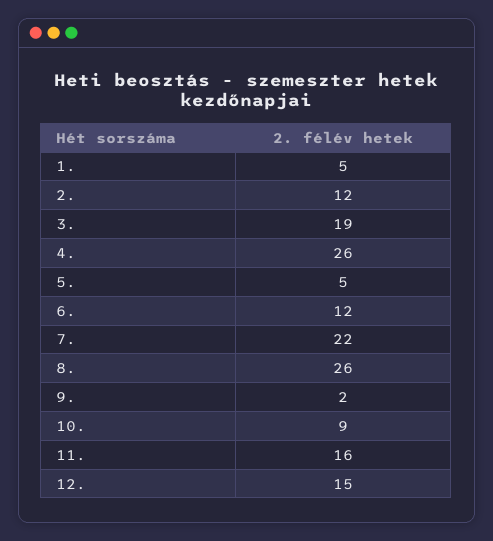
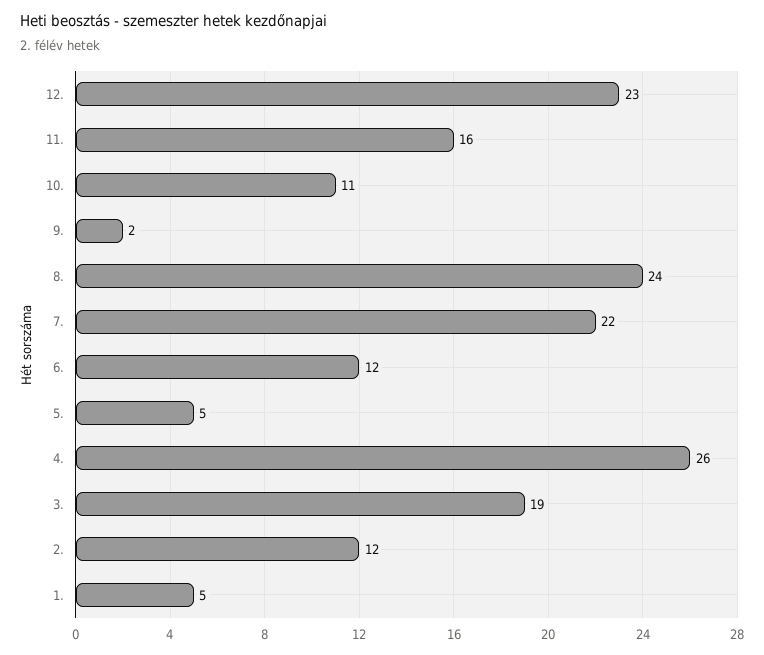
  {
    "1.": 5,
    "2.": 12,
    "3.": 19,
    "4.": 26,
    "5.": 5,
    "6.": 12,
    "7.": 22,
-   "8.": 26,
+   "8.": 24,
    "9.": 2,
-   "10.": 9,
+   "10.": 11,
    "11.": 16,
-   "12.": 15
+   "12.": 23
  }

